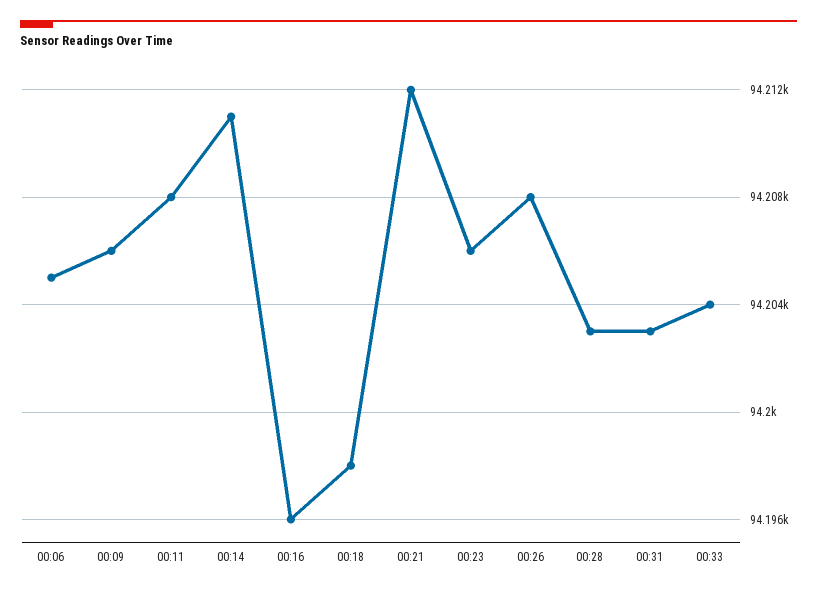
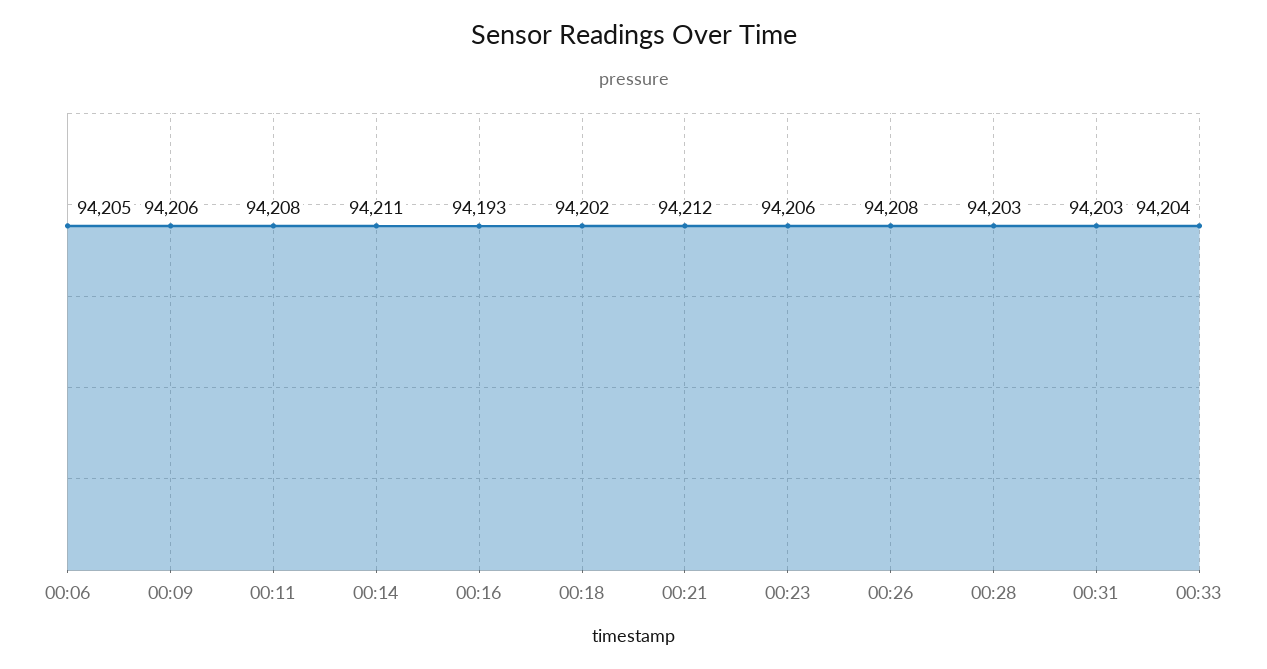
  {
    "00:06": 94205,
    "00:09": 94206,
    "00:11": 94208,
    "00:14": 94211,
-   "00:16": 94196,
+   "00:16": 94193,
-   "00:18": 94198,
+   "00:18": 94202,
    "00:21": 94212,
    "00:23": 94206,
    "00:26": 94208,
    "00:28": 94203,
    "00:31": 94203,
    "00:33": 94204
  }

